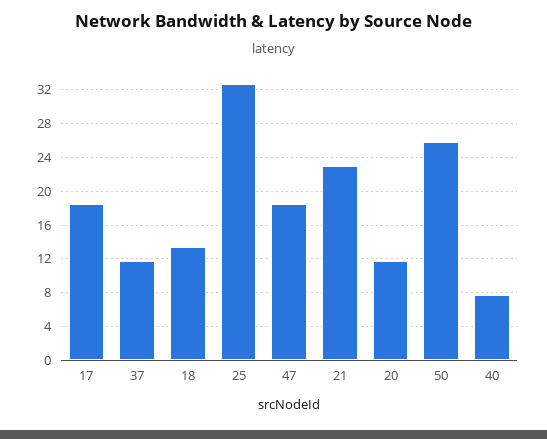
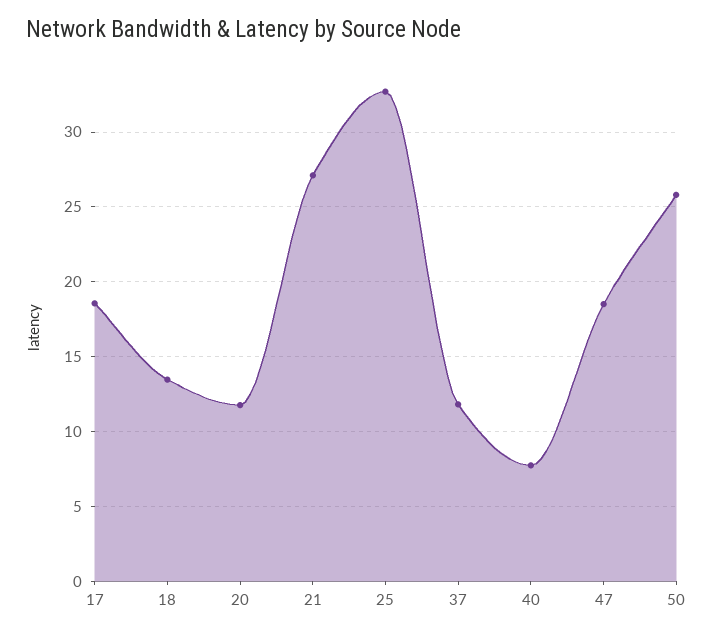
  {
    "17": 18.5,
    "37": 12,
    "18": 13.5,
    "25": 32.5,
    "47": 18.5,
-   "21": 23,
+   "21": 27,
    "20": 12,
    "50": 26,
    "40": 7.5
  }

